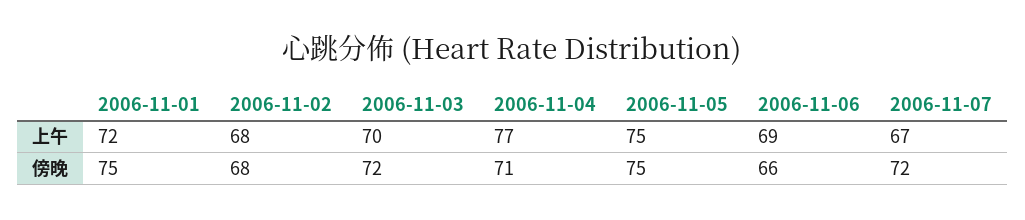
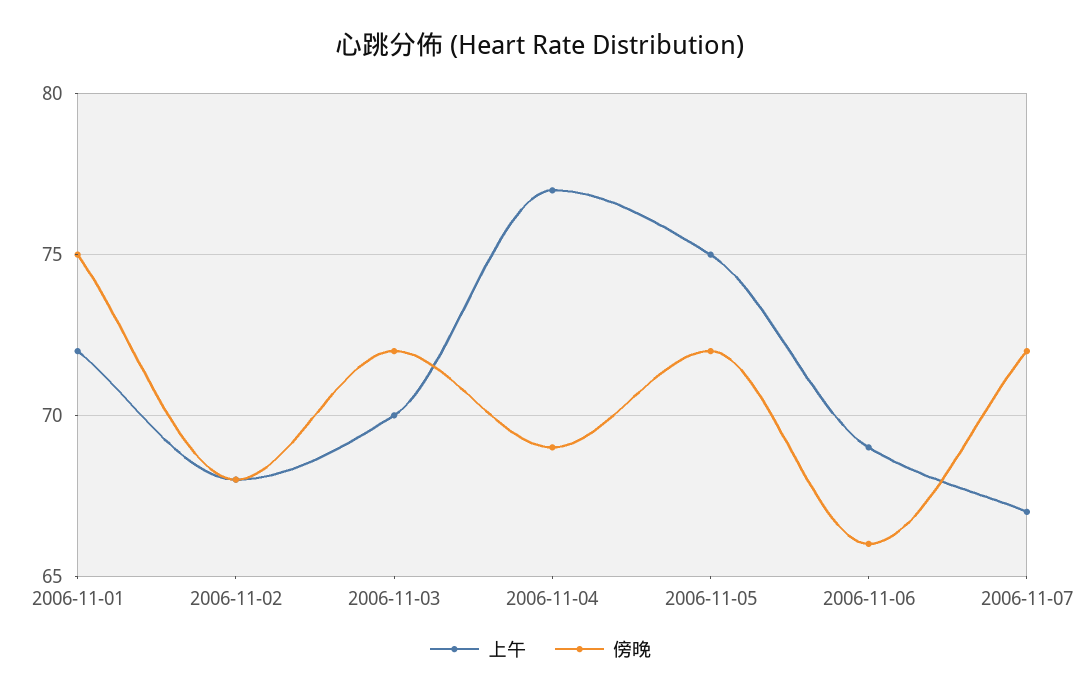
  {
    "上午": {
      "2006-11-01": 72,
      "2006-11-02": 68,
      "2006-11-03": 70,
      "2006-11-04": 77,
      "2006-11-05": 75,
      "2006-11-06": 69,
      "2006-11-07": 67
    },
    "傍晚": {
      "2006-11-01": 75,
      "2006-11-02": 68,
      "2006-11-03": 72,
-     "2006-11-04": 71,
+     "2006-11-04": 69,
-     "2006-11-05": 75,
+     "2006-11-05": 72,
      "2006-11-06": 66,
      "2006-11-07": 72
    }
  }

